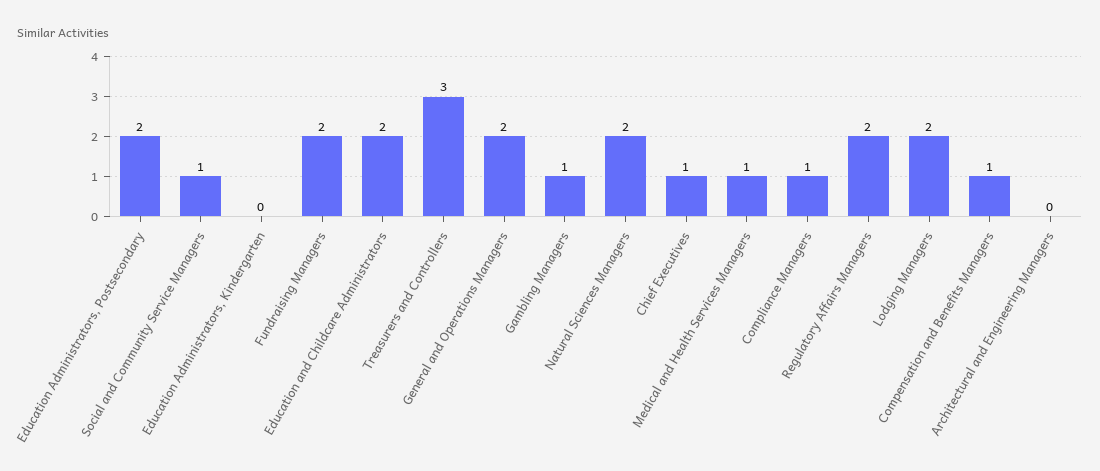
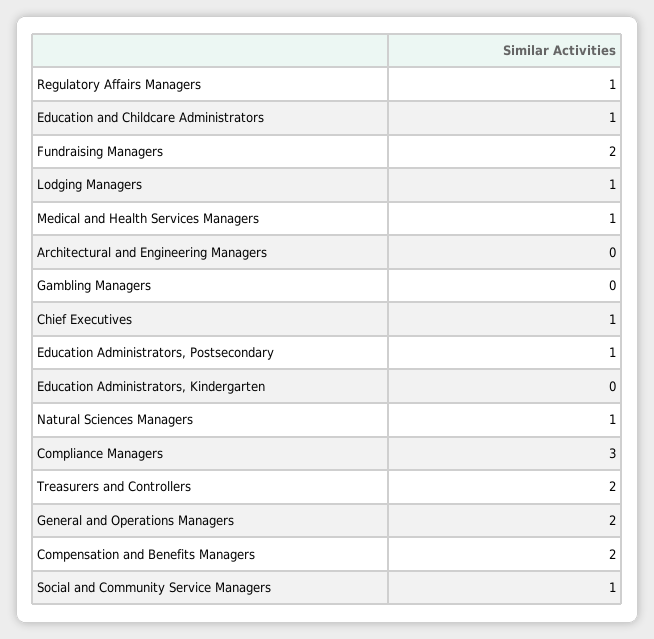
  {
-   "Education Administrators, Postsecondary": 2,
+   "Education Administrators, Postsecondary": 1,
    "Social and Community Service Managers": 1,
    "Education Administrators, Kindergarten": 0,
    "Fundraising Managers": 2,
-   "Education and Childcare Administrators": 2,
+   "Education and Childcare Administrators": 1,
-   "Treasurers and Controllers": 3,
+   "Treasurers and Controllers": 2,
    "General and Operations Managers": 2,
-   "Gambling Managers": 1,
+   "Gambling Managers": 0,
-   "Natural Sciences Managers": 2,
+   "Natural Sciences Managers": 1,
    "Chief Executives": 1,
    "Medical and Health Services Managers": 1,
-   "Compliance Managers": 1,
+   "Compliance Managers": 3,
-   "Regulatory Affairs Managers": 2,
+   "Regulatory Affairs Managers": 1,
-   "Lodging Managers": 2,
+   "Lodging Managers": 1,
-   "Compensation and Benefits Managers": 1,
+   "Compensation and Benefits Managers": 2,
    "Architectural and Engineering Managers": 0
  }

